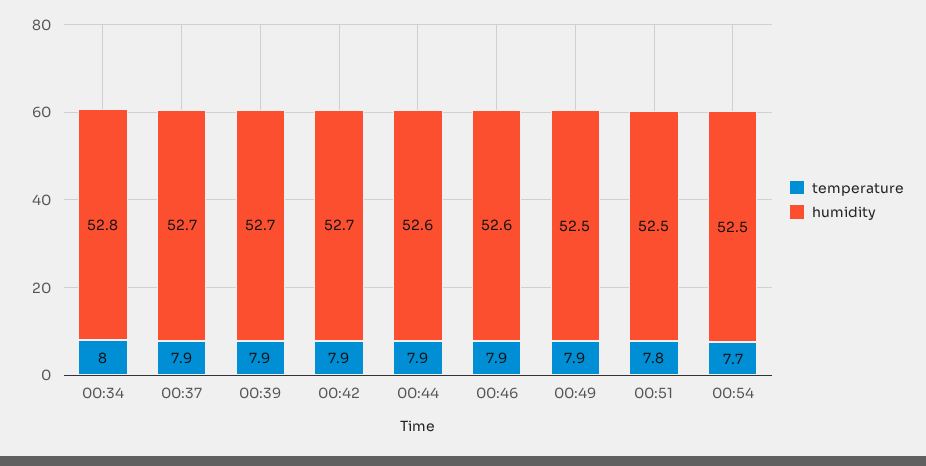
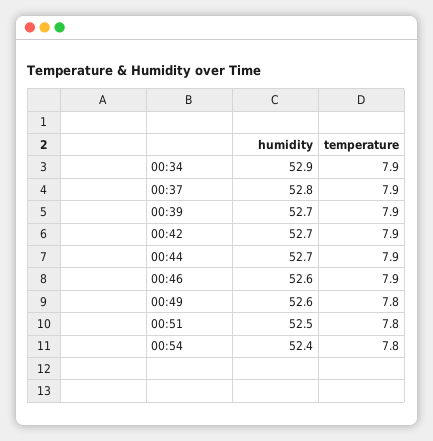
  {
    "temperature": {
-     "00:34": 8,
+     "00:34": 7.9,
      "00:37": 7.9,
      "00:39": 7.9,
      "00:42": 7.9,
      "00:44": 7.9,
      "00:46": 7.9,
-     "00:49": 7.9,
+     "00:49": 7.8,
      "00:51": 7.8,
-     "00:54": 7.7
+     "00:54": 7.8
    },
    "humidity": {
-     "00:34": 52.8,
+     "00:34": 52.9,
-     "00:37": 52.7,
+     "00:37": 52.8,
      "00:39": 52.7,
      "00:42": 52.7,
-     "00:44": 52.6,
+     "00:44": 52.7,
      "00:46": 52.6,
-     "00:49": 52.5,
+     "00:49": 52.6,
      "00:51": 52.5,
-     "00:54": 52.5
+     "00:54": 52.4
    }
  }

